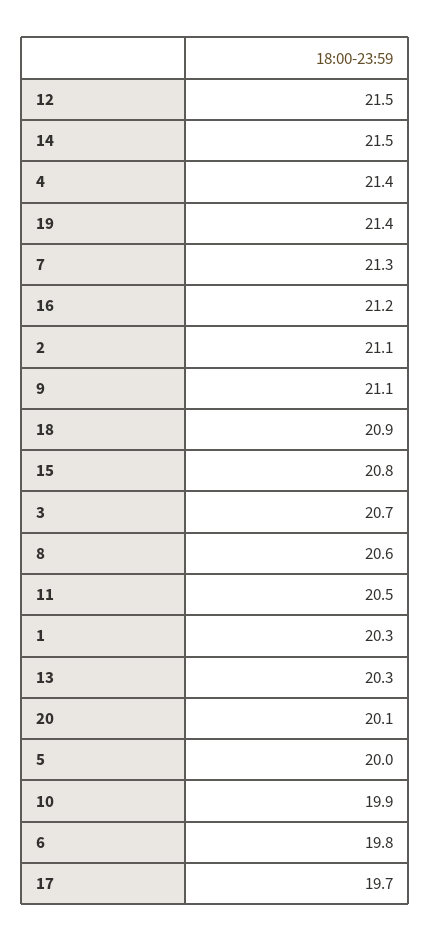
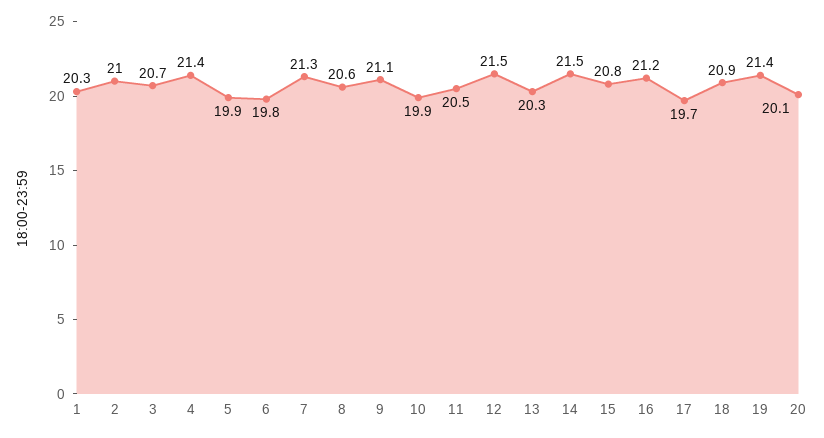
  {
    "12": 21.5,
    "14": 21.5,
    "4": 21.4,
    "19": 21.4,
    "7": 21.3,
    "16": 21.2,
-   "2": 21.1,
+   "2": 21,
    "9": 21.1,
    "18": 20.9,
    "15": 20.8,
    "3": 20.7,
    "8": 20.6,
    "11": 20.5,
    "1": 20.3,
    "13": 20.3,
    "20": 20.1,
-   "5": 20,
+   "5": 19.9,
    "10": 19.9,
    "6": 19.8,
    "17": 19.7
  }

